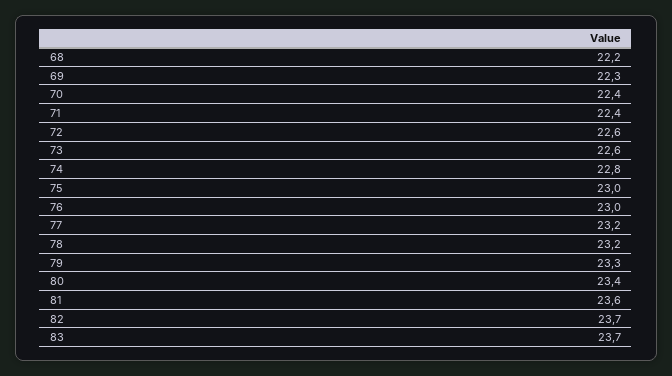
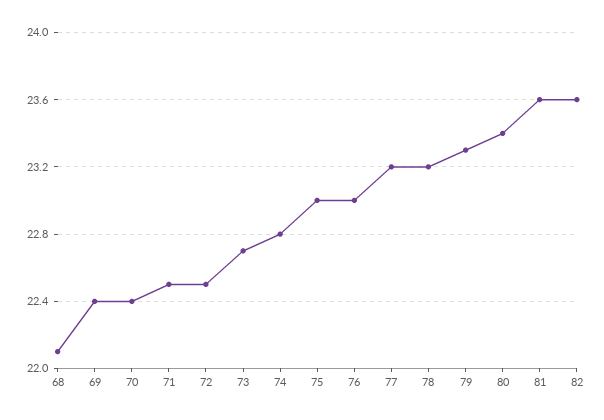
  {
-   "68": 22.2,
+   "68": 22.1,
-   "69": 22.3,
+   "69": 22.4,
    "70": 22.4,
-   "71": 22.4,
+   "71": 22.5,
-   "72": 22.6,
+   "72": 22.5,
-   "73": 22.6,
+   "73": 22.7,
    "74": 22.8,
    "75": 23,
    "76": 23,
    "77": 23.2,
    "78": 23.2,
    "79": 23.3,
    "80": 23.4,
    "81": 23.6,
-   "82": 23.7,
+   "82": 23.6
-   "83": 23.7
  }

